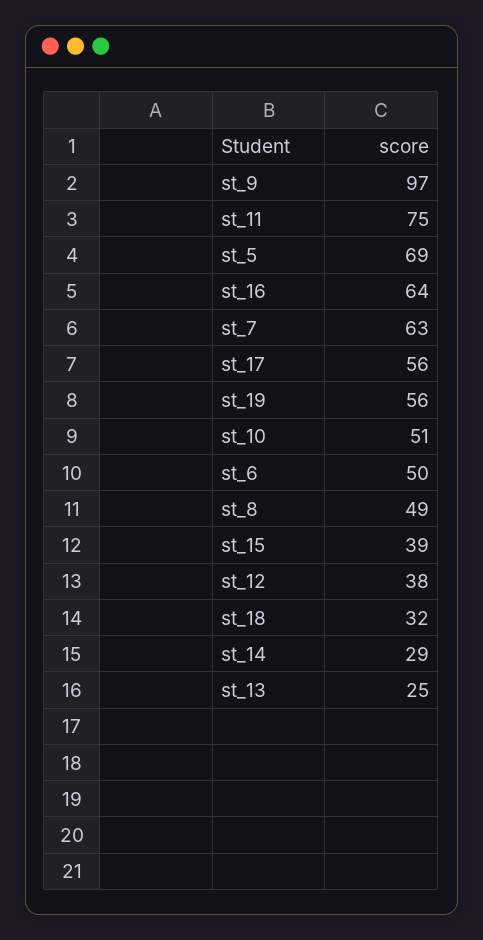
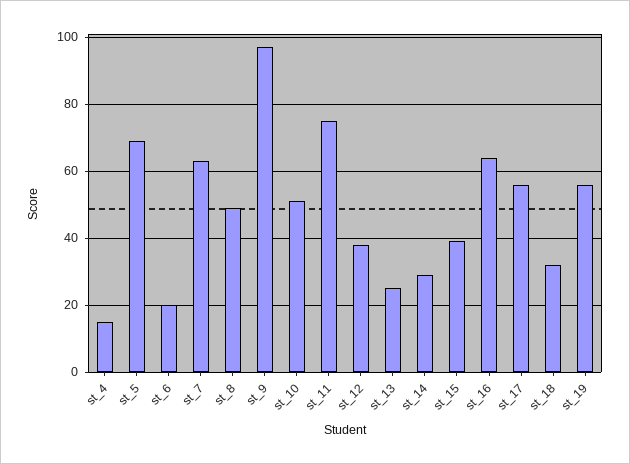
  {
    "st_9": 97,
    "st_11": 75,
    "st_5": 69,
    "st_16": 64,
    "st_7": 63,
    "st_17": 56,
    "st_19": 56,
    "st_10": 51,
-   "st_6": 50,
+   "st_6": 20,
    "st_8": 49,
    "st_15": 39,
    "st_12": 38,
    "st_18": 32,
    "st_14": 29,
-   "st_13": 25
+   "st_13": 25,
+   "st_4": 15
  }

